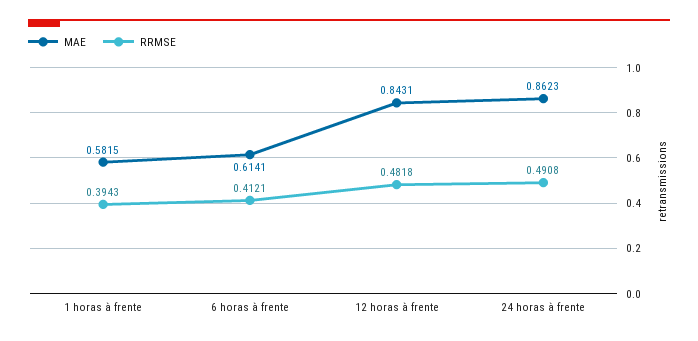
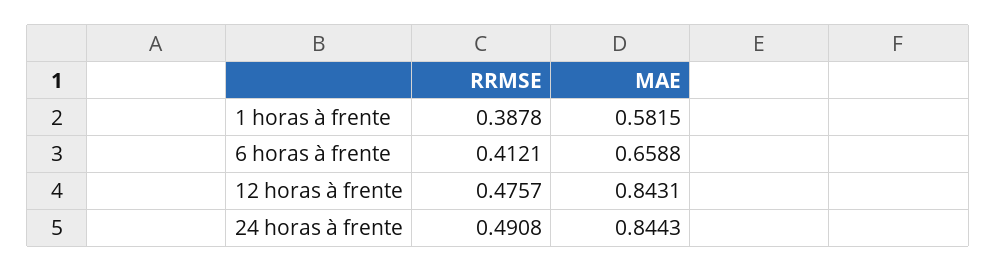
  {
    "MAE": {
      "1 horas à frente": 0.5815,
-     "6 horas à frente": 0.6141,
+     "6 horas à frente": 0.6588,
      "12 horas à frente": 0.8431,
-     "24 horas à frente": 0.8623
+     "24 horas à frente": 0.8443
    },
    "RRMSE": {
-     "1 horas à frente": 0.3943,
+     "1 horas à frente": 0.3878,
      "6 horas à frente": 0.4121,
-     "12 horas à frente": 0.4818,
+     "12 horas à frente": 0.4757,
      "24 horas à frente": 0.4908
    }
  }

